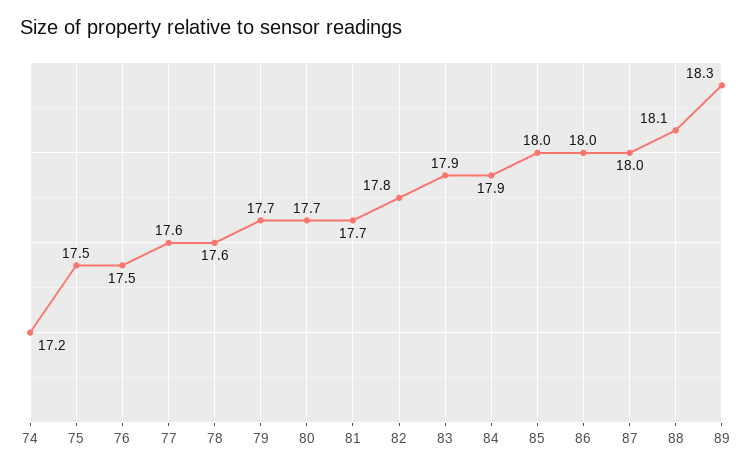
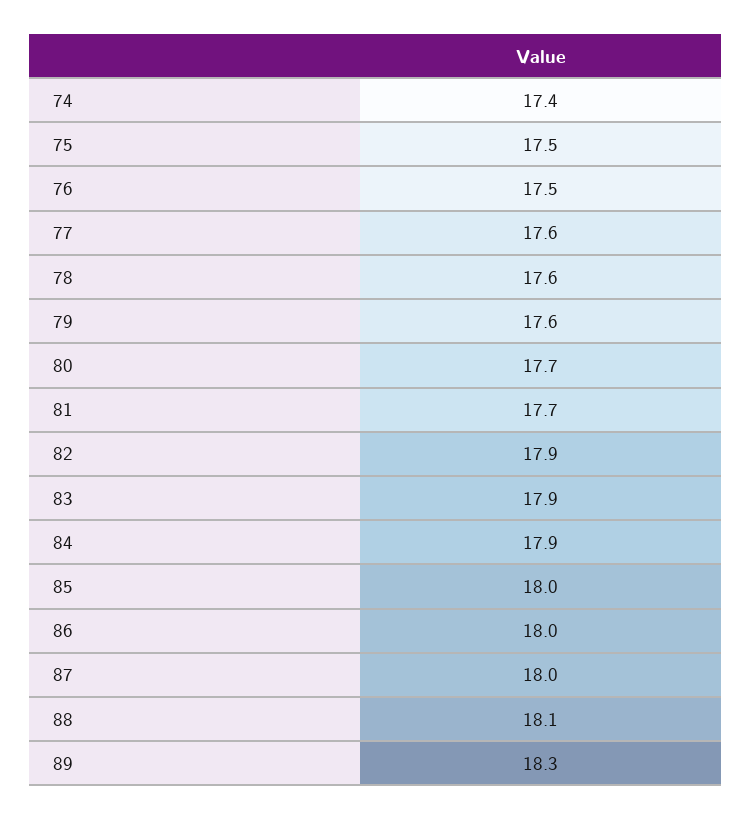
  {
-   "74": 17.2,
+   "74": 17.4,
    "75": 17.5,
    "76": 17.5,
    "77": 17.6,
    "78": 17.6,
-   "79": 17.7,
+   "79": 17.6,
    "80": 17.7,
    "81": 17.7,
-   "82": 17.8,
+   "82": 17.9,
    "83": 17.9,
    "84": 17.9,
    "85": 18,
    "86": 18,
    "87": 18,
    "88": 18.1,
    "89": 18.3
  }

